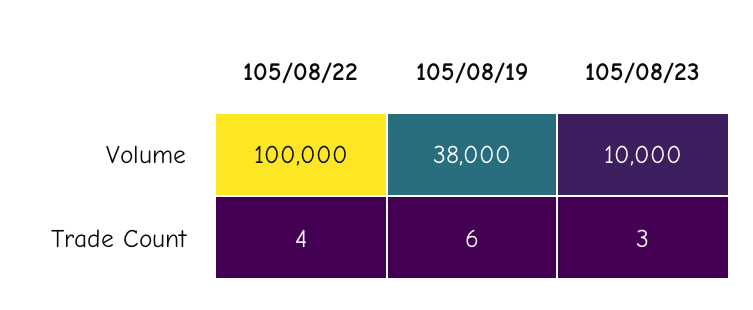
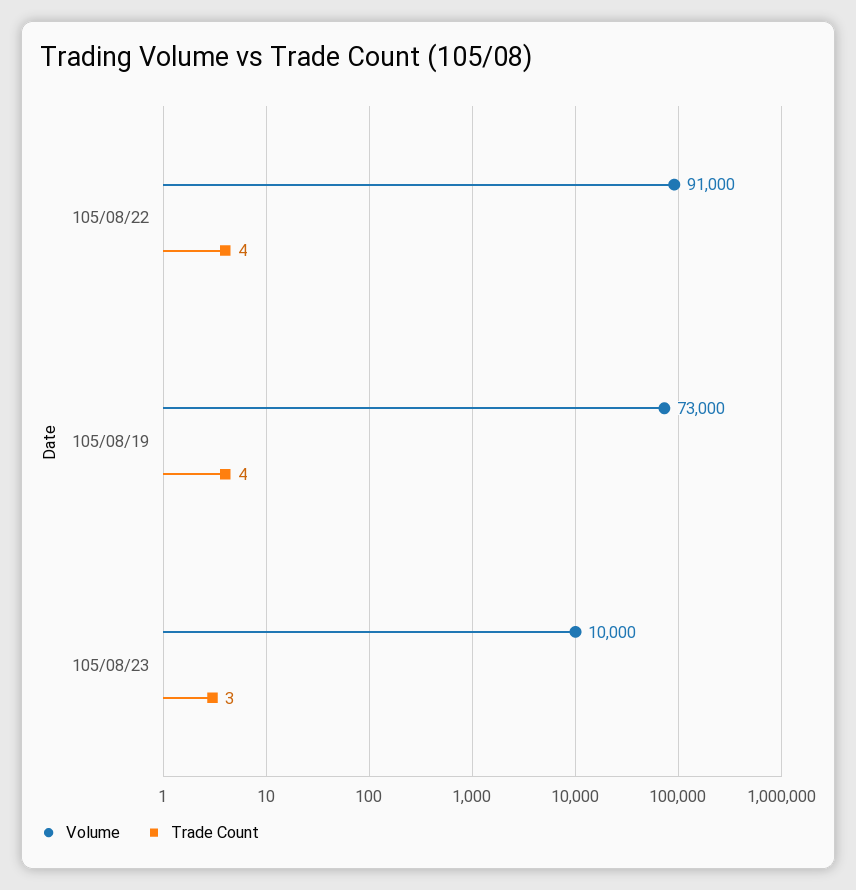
  {
    "Volume": {
-     "105/08/22": 100000,
+     "105/08/22": 91000,
-     "105/08/19": 38000,
+     "105/08/19": 73000,
      "105/08/23": 10000
    },
    "Trade Count": {
      "105/08/22": 4,
-     "105/08/19": 6,
+     "105/08/19": 4,
      "105/08/23": 3
    }
  }

